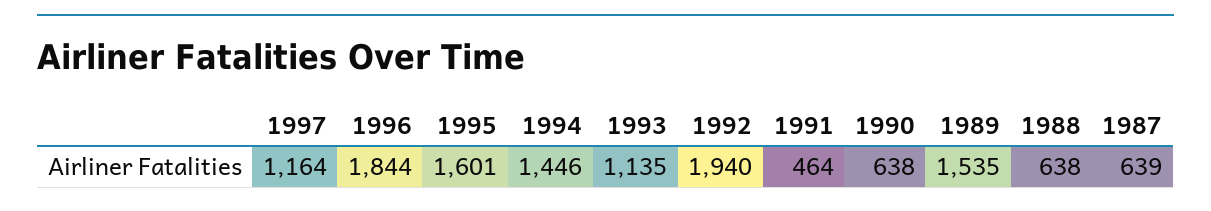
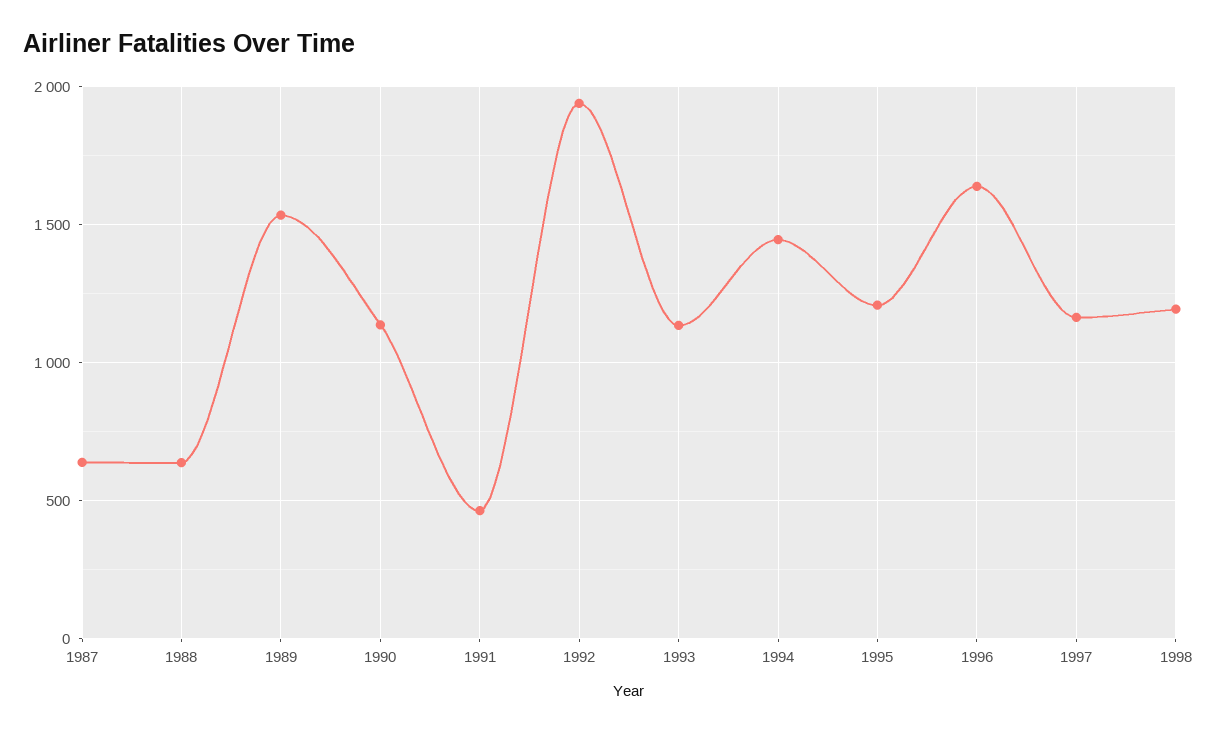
  {
    "1997": 1164,
-   "1996": 1844,
+   "1996": 1650,
-   "1995": 1601,
+   "1995": 1200,
    "1994": 1446,
    "1993": 1135,
    "1992": 1940,
    "1991": 464,
-   "1990": 638,
+   "1990": 1150,
    "1989": 1535,
    "1988": 638,
-   "1987": 639
+   "1987": 639,
+   "1998": 1200
  }

